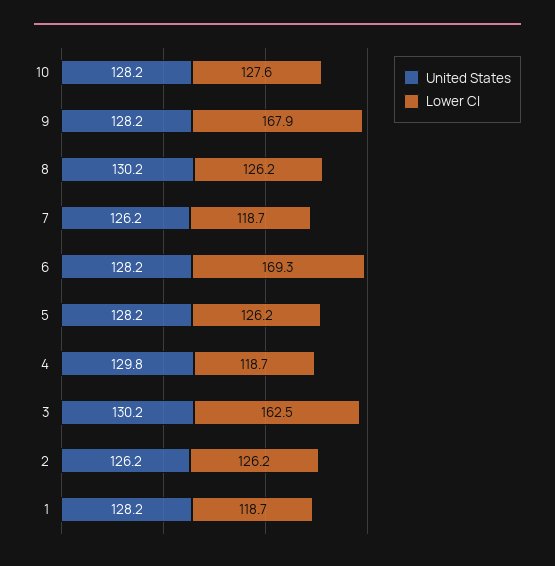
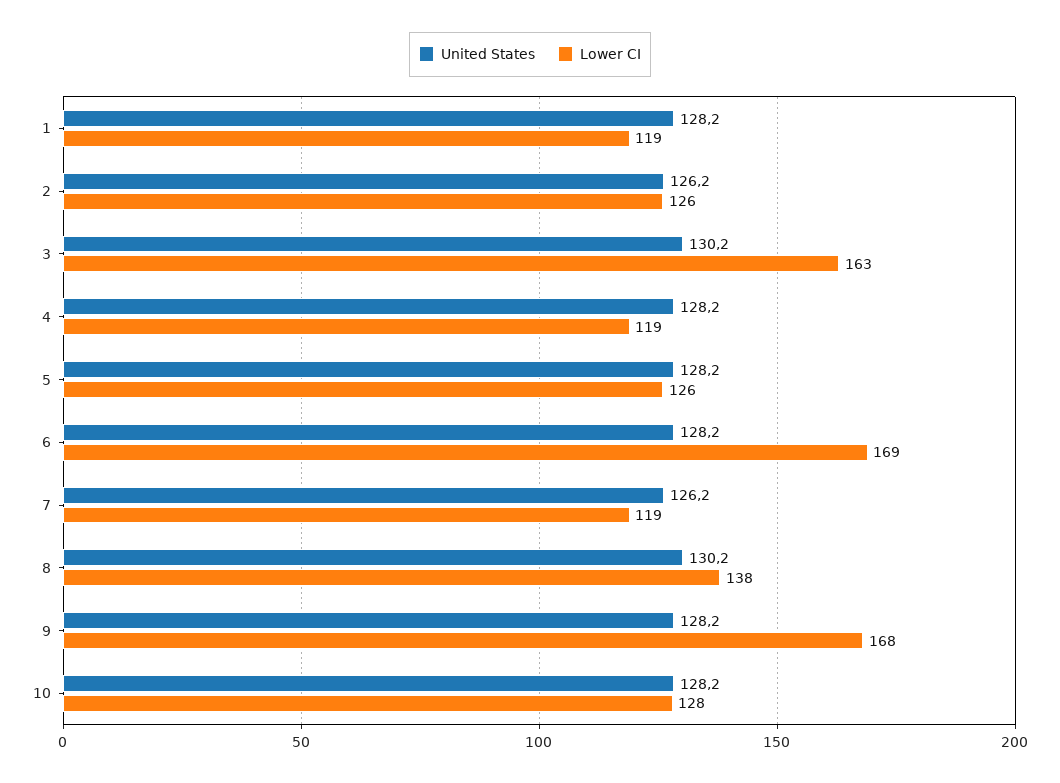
  {
    "United States": {
      "10": 128.2,
      "9": 128.2,
      "8": 130.2,
      "7": 126.2,
      "6": 128.2,
      "5": 128.2,
-     "4": 129.8,
+     "4": 128.2,
      "3": 130.2,
      "2": 126.2,
      "1": 128.2
    },
    "Lower CI": {
      "10": 127.6,
      "9": 167.9,
-     "8": 126.2,
+     "8": 138,
      "7": 118.7,
      "6": 169.3,
      "5": 126.2,
      "4": 118.7,
      "3": 162.5,
      "2": 126.2,
      "1": 118.7
    }
  }

